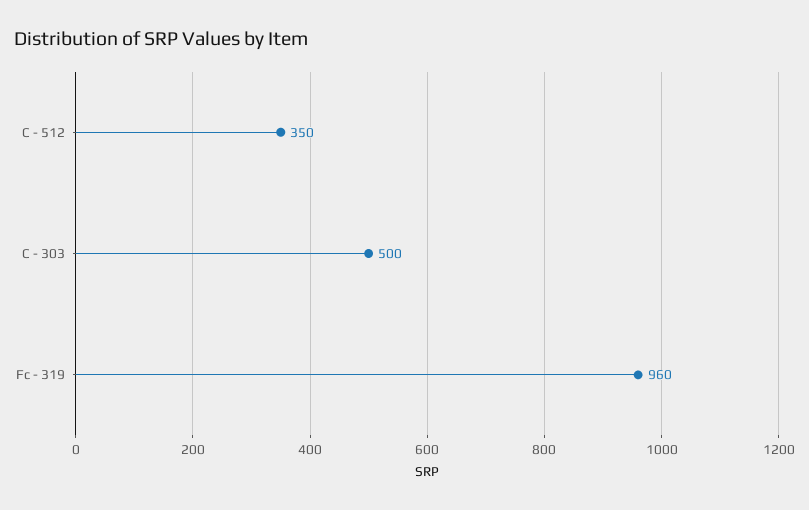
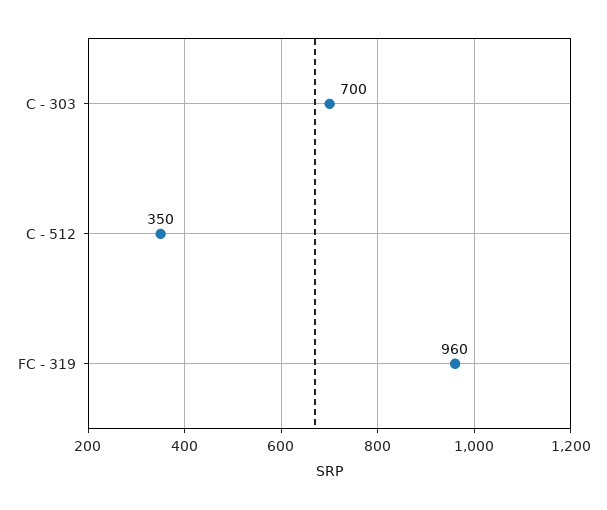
  {
    "C - 512": 350,
-   "C - 303": 500,
+   "C - 303": 700,
    "Fc - 319": 960
  }

